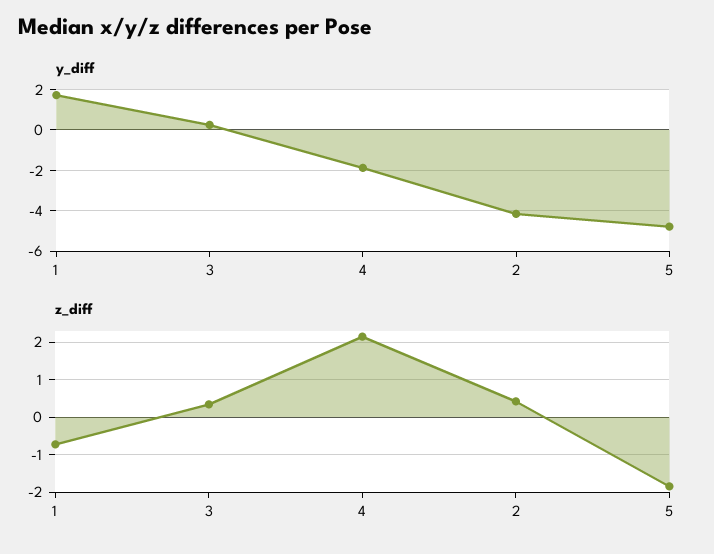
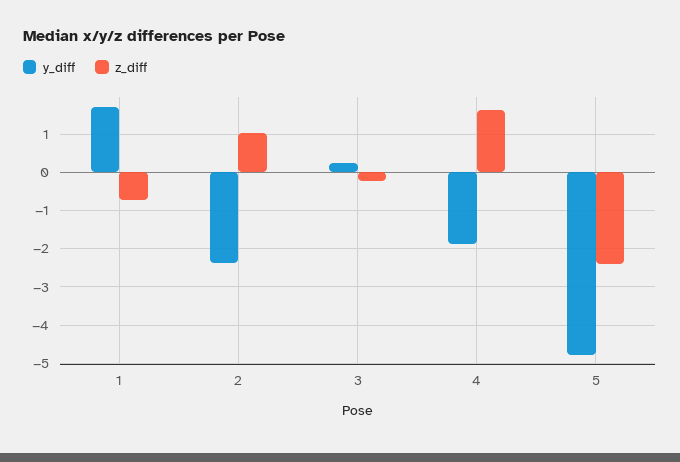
  {
    "y_diff": {
      "1": 1.8,
      "3": 0.2,
      "4": -1.8,
-     "2": -4,
+     "2": -2.4,
      "5": -4.8
    },
    "z_diff": {
      "1": -0.8,
-     "3": 0.4,
+     "3": -0.2,
-     "4": 2.2,
+     "4": 1.6,
-     "2": 0.4,
+     "2": 1,
-     "5": -1.8
+     "5": -2.4
    }
  }

